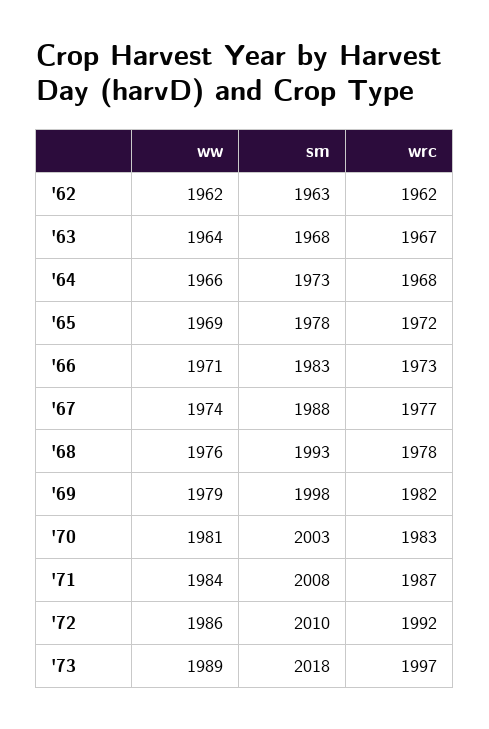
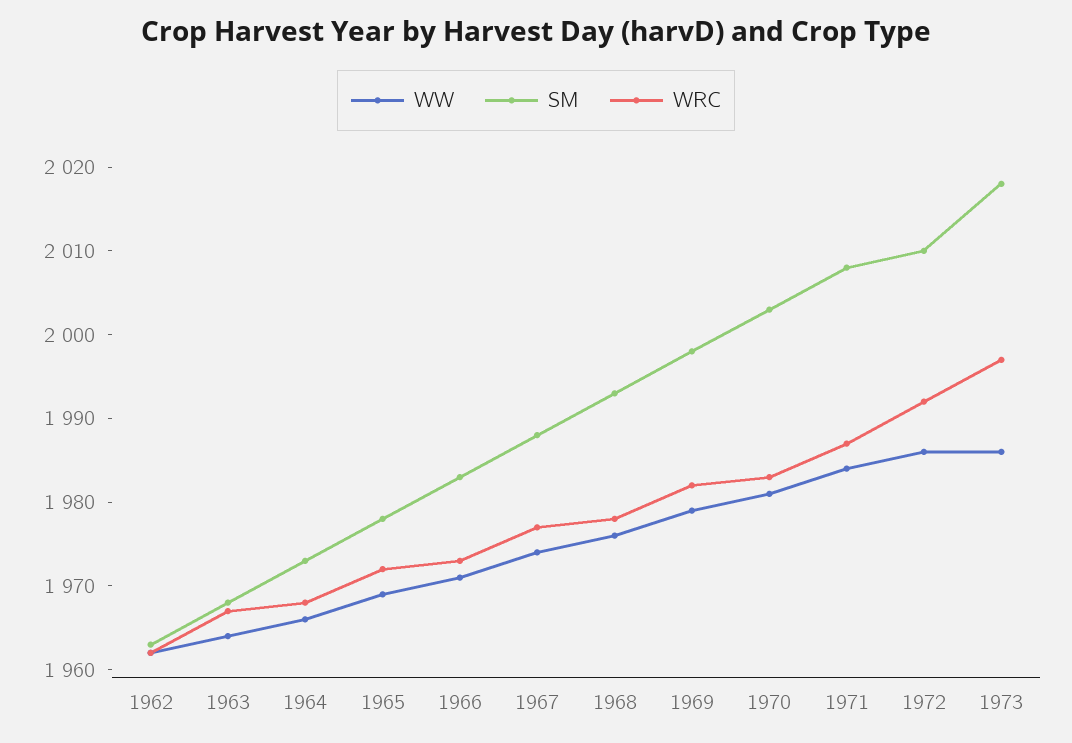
  {
    "ww": {
      "'62": 1962,
      "'63": 1964,
      "'64": 1966,
      "'65": 1969,
      "'66": 1971,
      "'67": 1974,
      "'68": 1976,
      "'69": 1979,
      "'70": 1981,
      "'71": 1984,
      "'72": 1986,
-     "'73": 1989
+     "'73": 1986
    },
    "sm": {
      "'62": 1963,
      "'63": 1968,
      "'64": 1973,
      "'65": 1978,
      "'66": 1983,
      "'67": 1988,
      "'68": 1993,
      "'69": 1998,
      "'70": 2003,
      "'71": 2008,
      "'72": 2010,
      "'73": 2018
    },
    "wrc": {
      "'62": 1962,
      "'63": 1967,
      "'64": 1968,
      "'65": 1972,
      "'66": 1973,
      "'67": 1977,
      "'68": 1978,
      "'69": 1982,
      "'70": 1983,
      "'71": 1987,
      "'72": 1992,
      "'73": 1997
    }
  }

